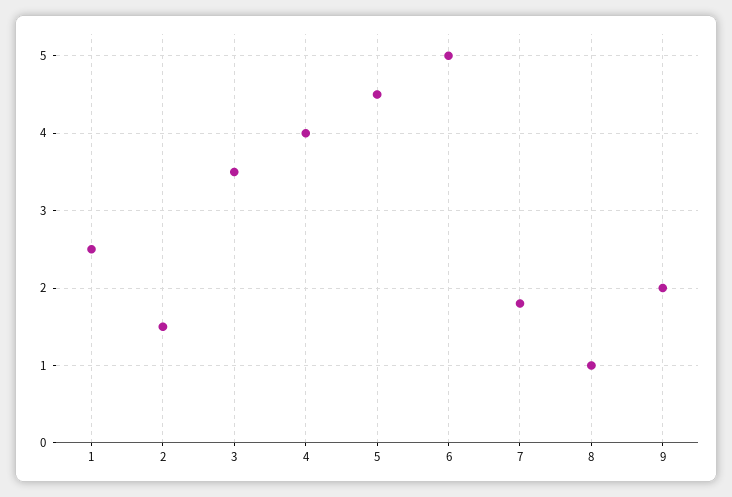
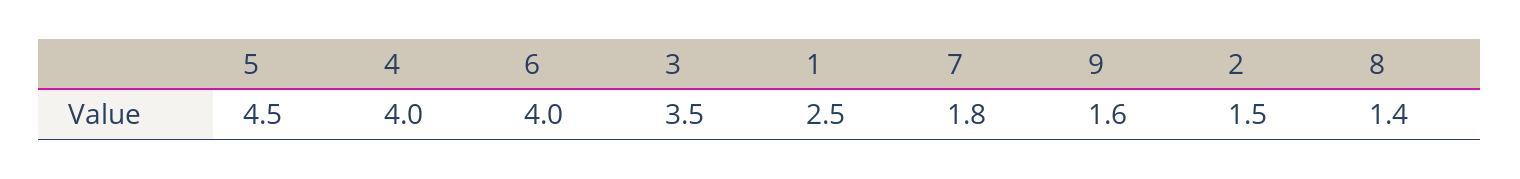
  {
    "1": 2.5,
    "2": 1.5,
    "3": 3.5,
    "4": 4,
    "5": 4.5,
-   "6": 5,
+   "6": 4,
    "7": 1.8,
-   "8": 1,
+   "8": 1.4,
-   "9": 2
+   "9": 1.6
  }

